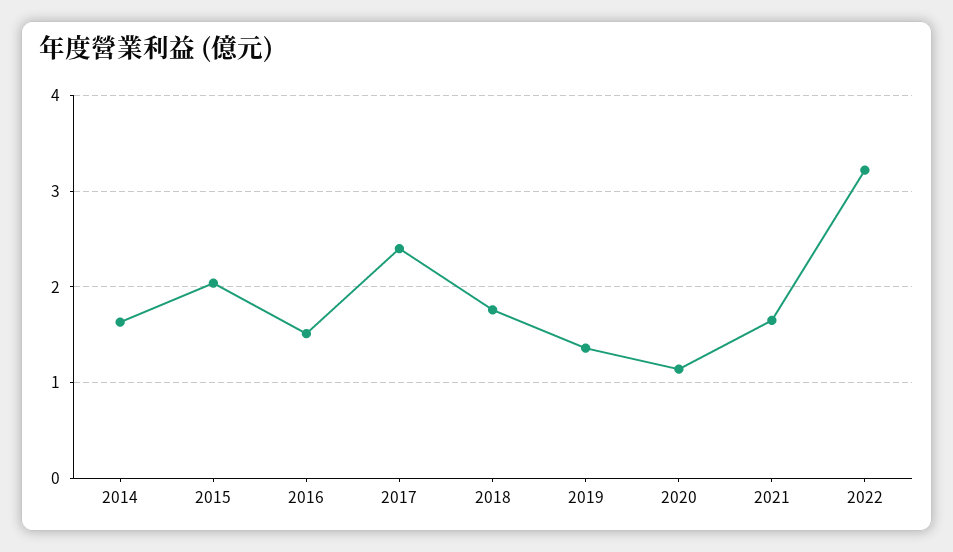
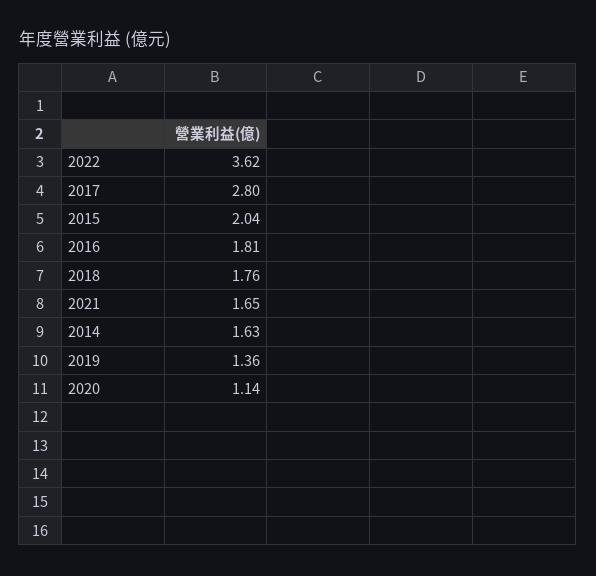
  {
    "2014": 1.63,
    "2015": 2.04,
-   "2016": 1.5,
+   "2016": 1.81,
-   "2017": 2.4,
+   "2017": 2.8,
    "2018": 1.76,
    "2019": 1.36,
    "2020": 1.14,
    "2021": 1.65,
-   "2022": 3.2
+   "2022": 3.62
  }

